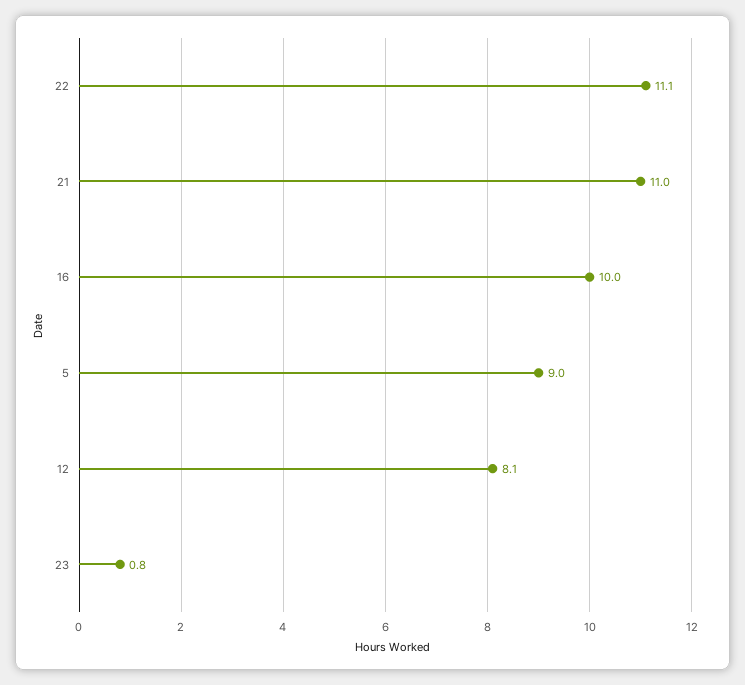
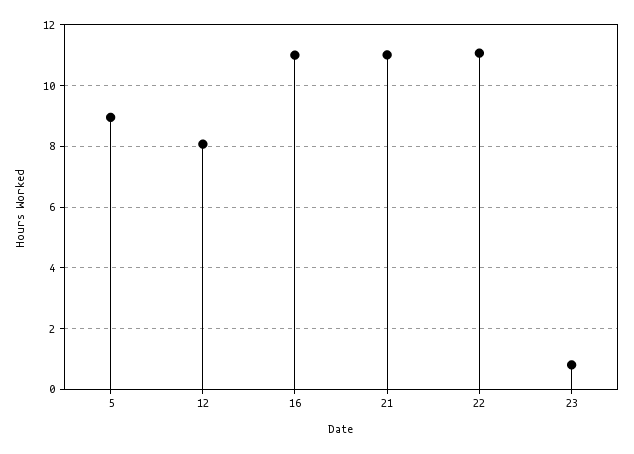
  {
    "22": 11.1,
    "21": 11,
-   "16": 10,
+   "16": 11,
    "5": 9,
    "12": 8.1,
    "23": 0.8
  }

